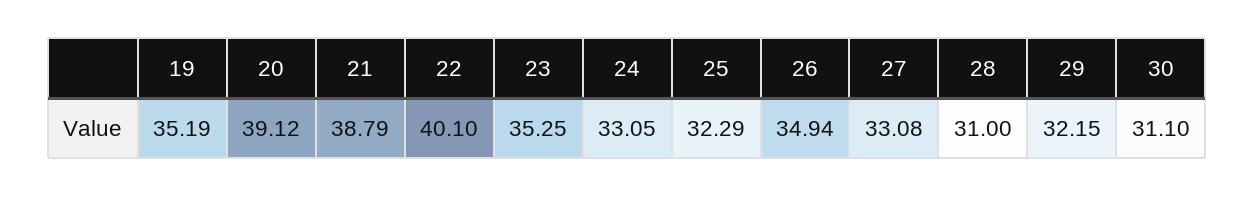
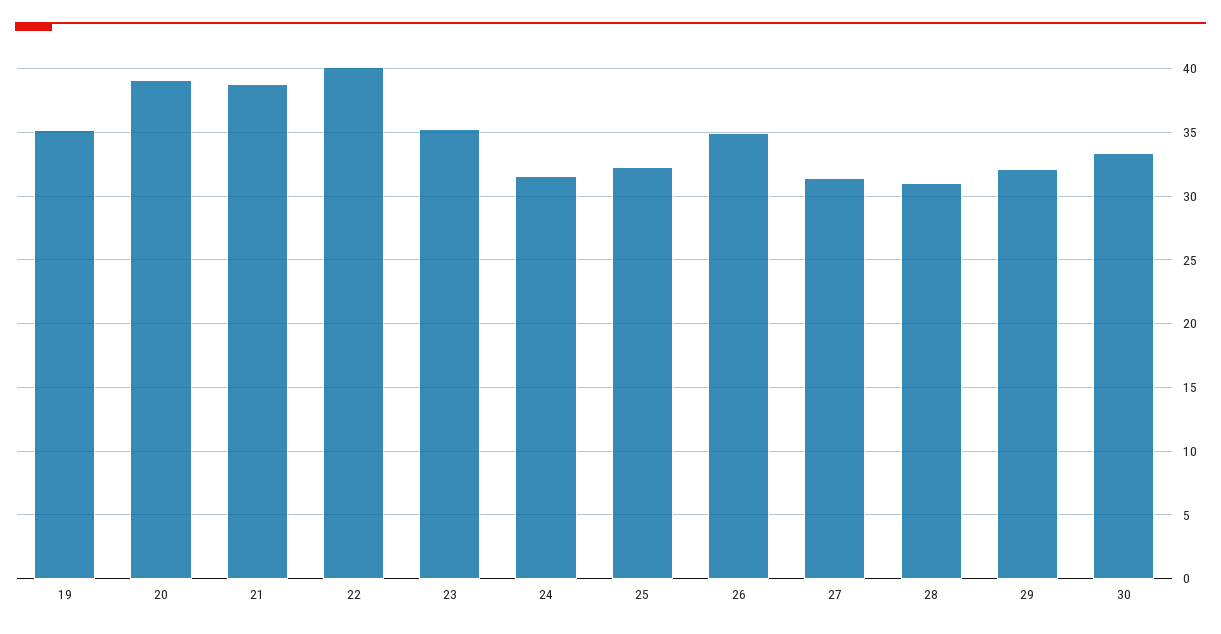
  {
    "19": 35.19,
    "20": 39.12,
    "21": 38.79,
    "22": 40.1,
    "23": 35.25,
-   "24": 33.05,
+   "24": 31.5,
    "25": 32.29,
    "26": 34.94,
-   "27": 33.08,
+   "27": 31.5,
    "28": 31,
    "29": 32.15,
-   "30": 31.1
+   "30": 33.5
  }

